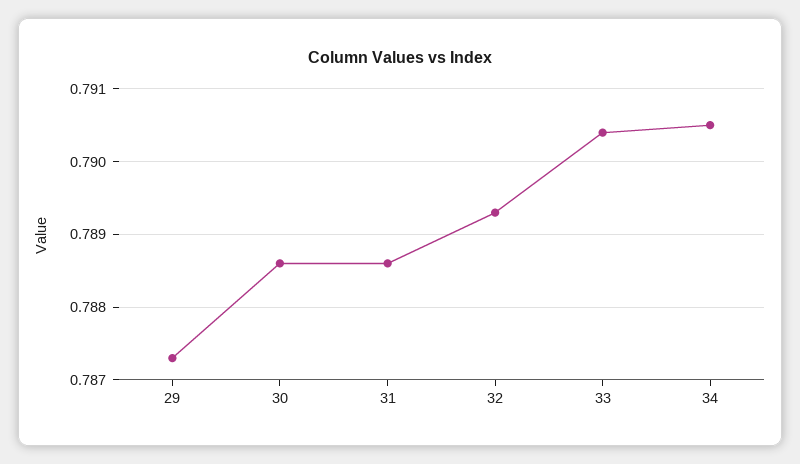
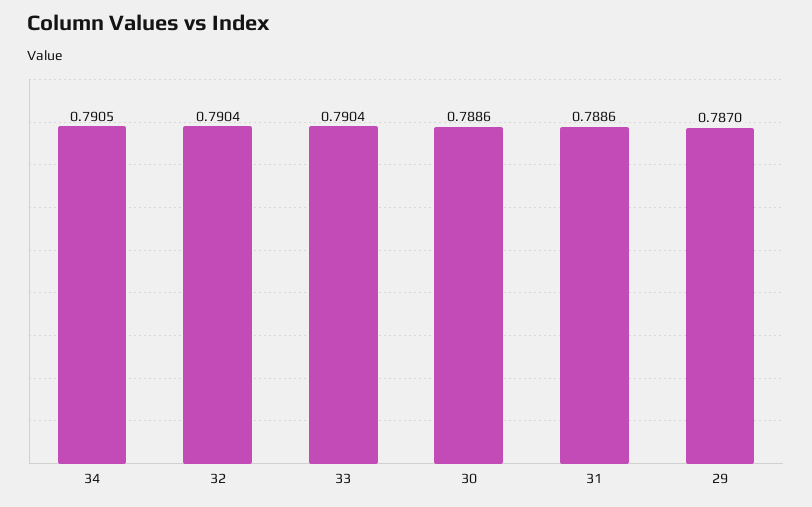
  {
-   "29": 0.7873,
+   "29": 0.787,
    "30": 0.7886,
    "31": 0.7886,
-   "32": 0.7893,
+   "32": 0.7904,
    "33": 0.7904,
    "34": 0.7905
  }

